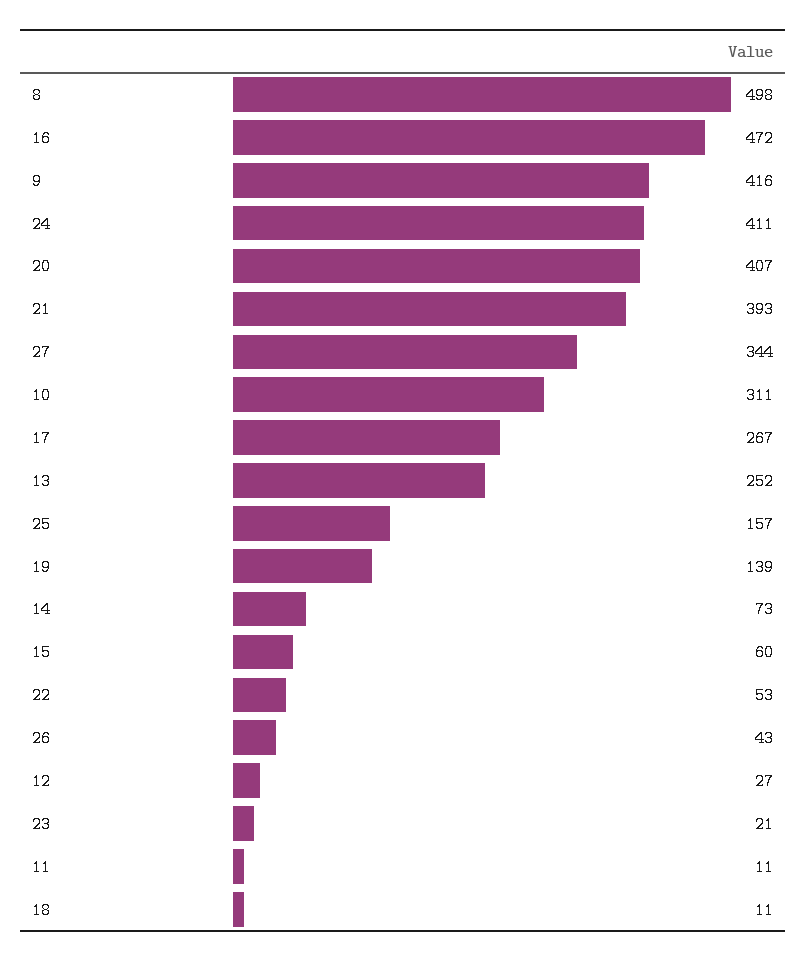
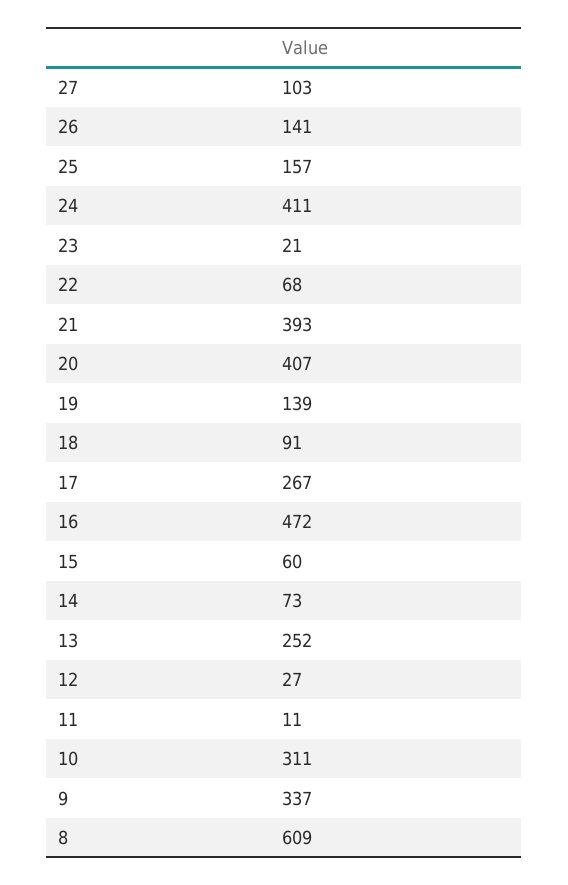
  {
-   "8": 498,
+   "8": 609,
    "16": 472,
-   "9": 416,
+   "9": 337,
    "24": 411,
    "20": 407,
    "21": 393,
-   "27": 344,
+   "27": 103,
    "10": 311,
    "17": 267,
    "13": 252,
    "25": 157,
    "19": 139,
    "14": 73,
    "15": 60,
-   "22": 53,
+   "22": 68,
-   "26": 43,
+   "26": 141,
    "12": 27,
    "23": 21,
    "11": 11,
-   "18": 11
+   "18": 91
  }

